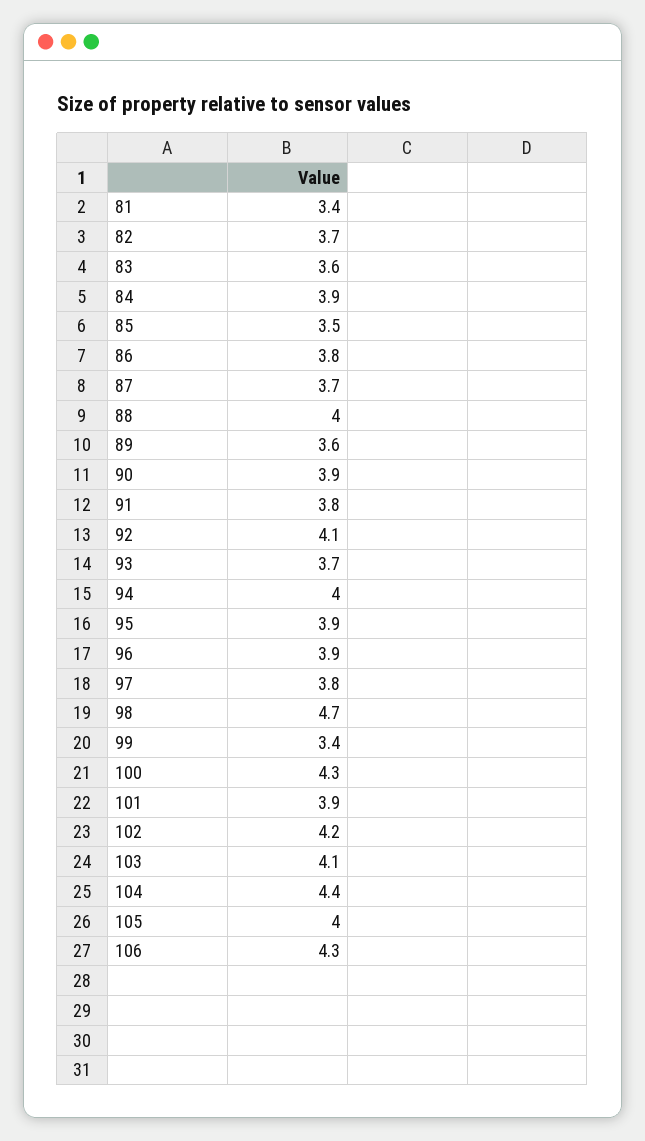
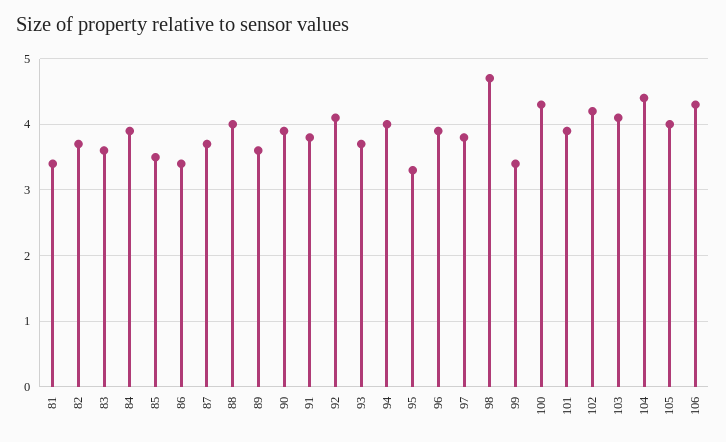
  {
    "81": 3.4,
    "82": 3.7,
    "83": 3.6,
    "84": 3.9,
    "85": 3.5,
-   "86": 3.8,
+   "86": 3.4,
    "87": 3.7,
    "88": 4,
    "89": 3.6,
    "90": 3.9,
    "91": 3.8,
    "92": 4.1,
    "93": 3.7,
    "94": 4,
-   "95": 3.9,
+   "95": 3.3,
    "96": 3.9,
    "97": 3.8,
    "98": 4.7,
    "99": 3.4,
    "100": 4.3,
    "101": 3.9,
    "102": 4.2,
    "103": 4.1,
    "104": 4.4,
    "105": 4,
    "106": 4.3
  }

